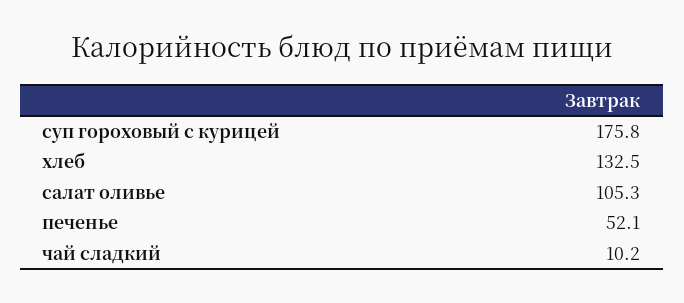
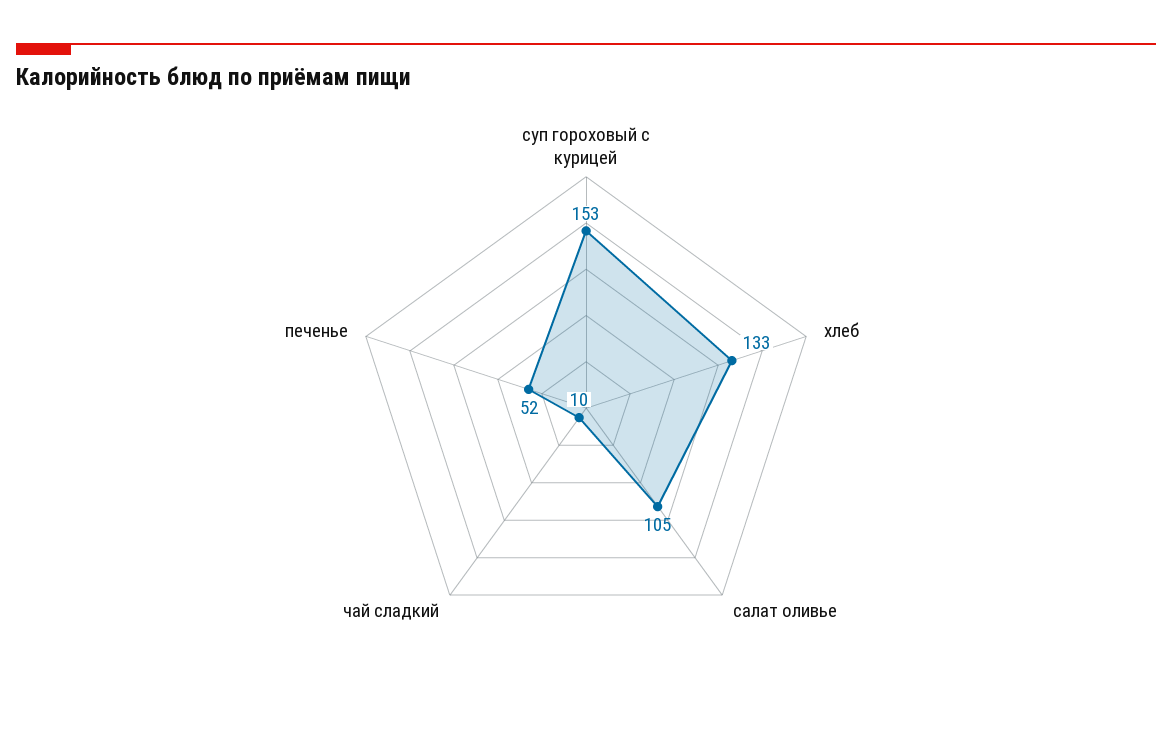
  {
-   "суп гороховый с курицей": 175.8,
+   "суп гороховый с курицей": 153,
    "хлеб": 132.5,
    "салат оливье": 105.3,
    "печенье": 52.1,
    "чай сладкий": 10.2
  }

